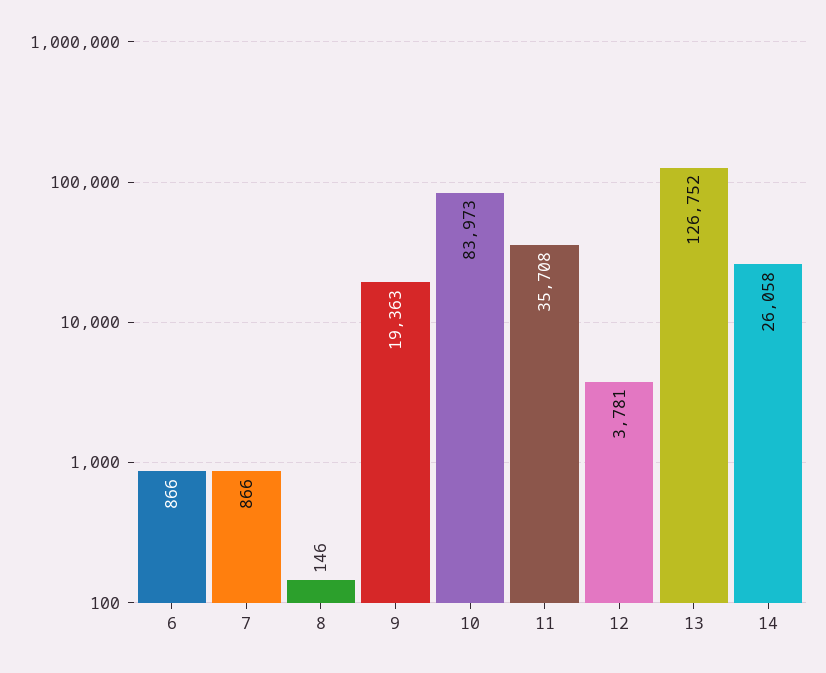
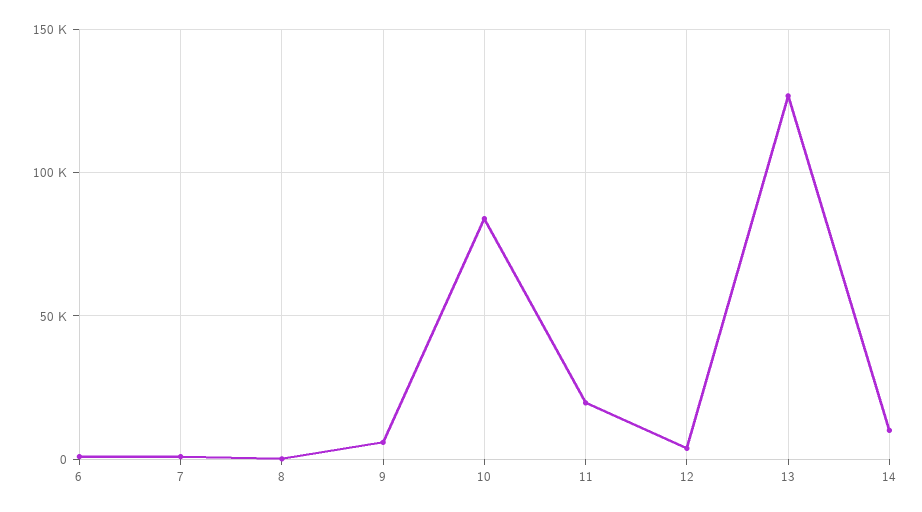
  {
    "6": 866,
    "7": 866,
    "8": 146,
-   "9": 19363,
+   "9": 5000,
    "10": 83973,
-   "11": 35708,
+   "11": 20000,
    "12": 3781,
    "13": 126752,
-   "14": 26058
+   "14": 10000
  }

